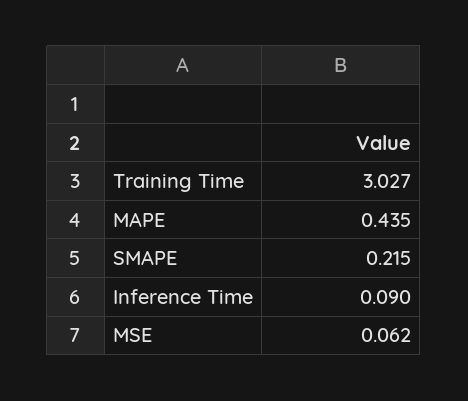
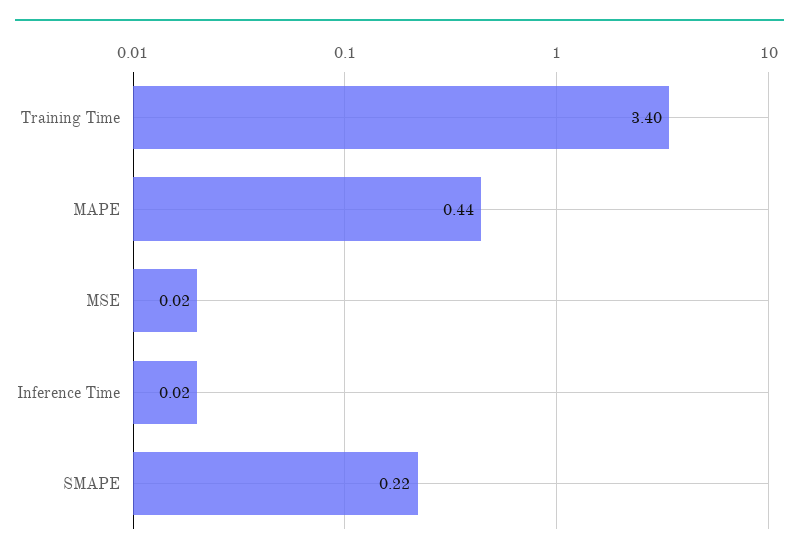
  {
-   "Training Time": 3.027,
+   "Training Time": 3.4,
    "MAPE": 0.435,
    "SMAPE": 0.215,
-   "Inference Time": 0.09,
+   "Inference Time": 0.02,
-   "MSE": 0.062
+   "MSE": 0.02
  }

